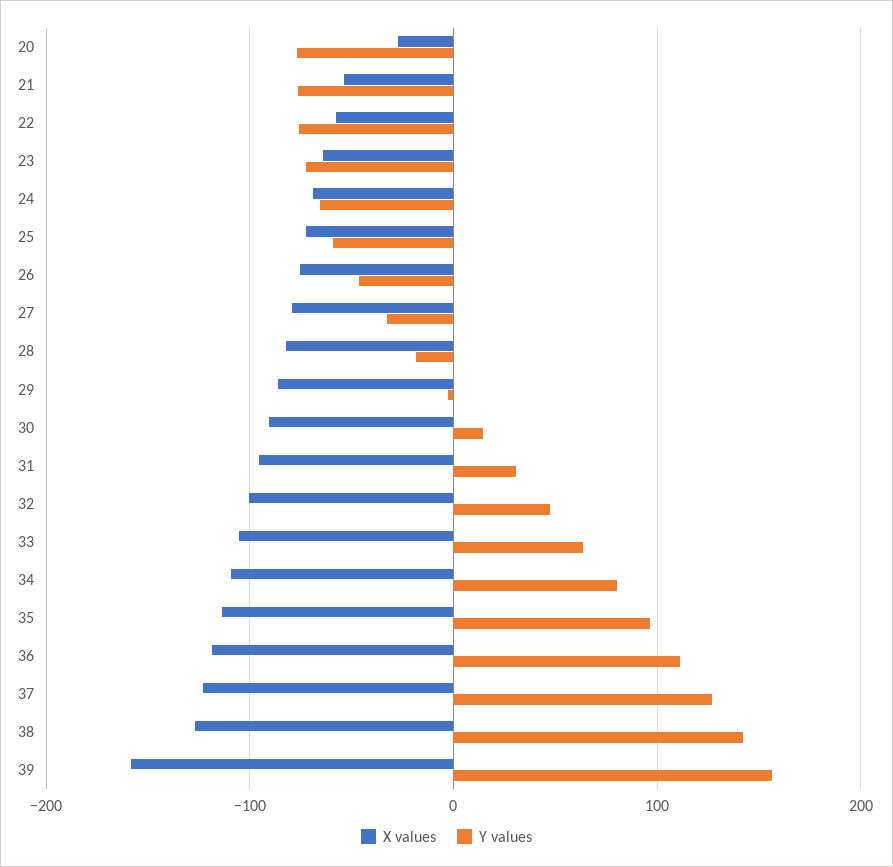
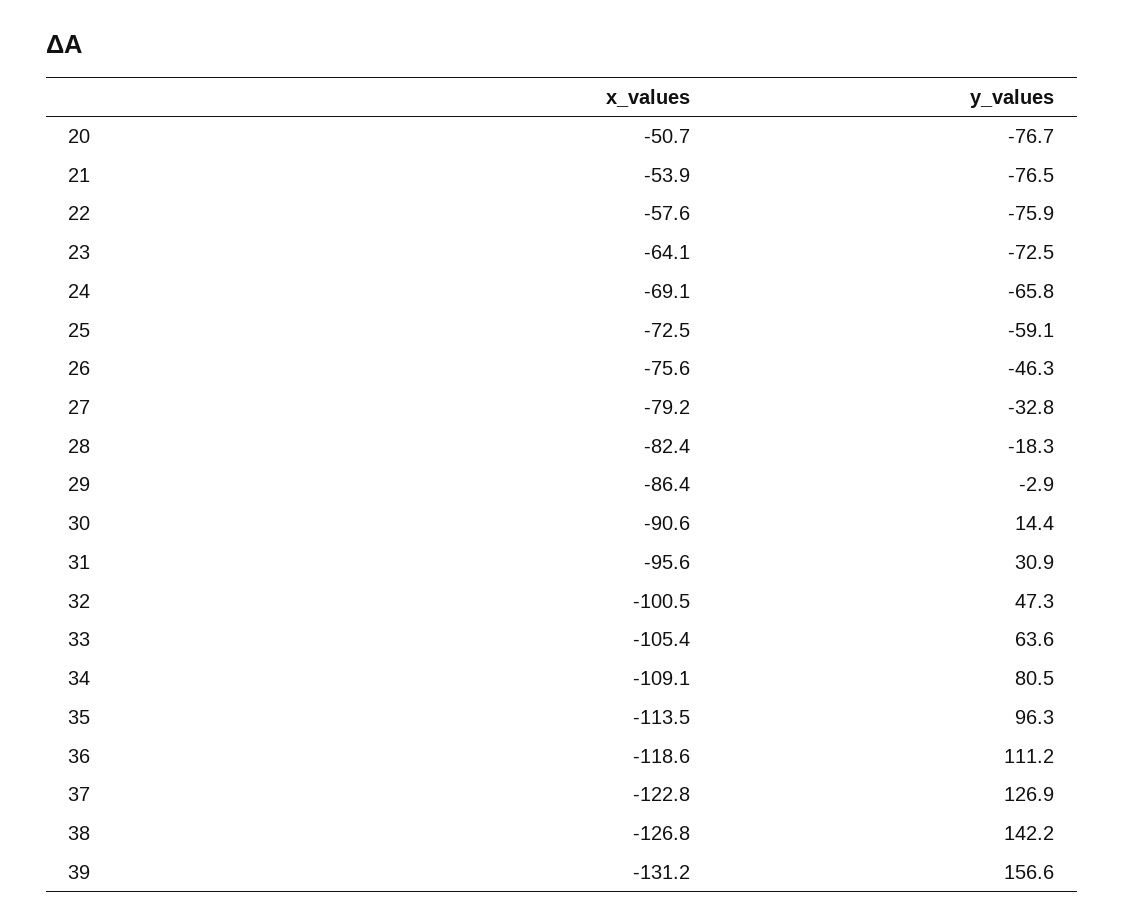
  {
    "X values": {
-     "20": -30,
+     "20": -50.7,
      "21": -53.9,
      "22": -57.6,
      "23": -64.1,
      "24": -69.1,
      "25": -72.5,
      "26": -75.6,
      "27": -79.2,
      "28": -82.4,
      "29": -86.4,
      "30": -90.6,
      "31": -95.6,
      "32": -100.5,
      "33": -105.4,
      "34": -109.1,
      "35": -113.5,
      "36": -118.6,
      "37": -122.8,
      "38": -126.8,
-     "39": -160
+     "39": -131.2
    },
    "Y values": {
      "20": -76.7,
      "21": -76.5,
      "22": -75.9,
      "23": -72.5,
      "24": -65.8,
      "25": -59.1,
      "26": -46.3,
      "27": -32.8,
      "28": -18.3,
      "29": -2.9,
      "30": 14.4,
      "31": 30.9,
      "32": 47.3,
      "33": 63.6,
      "34": 80.5,
      "35": 96.3,
      "36": 111.2,
      "37": 126.9,
      "38": 142.2,
      "39": 156.6
    }
  }

